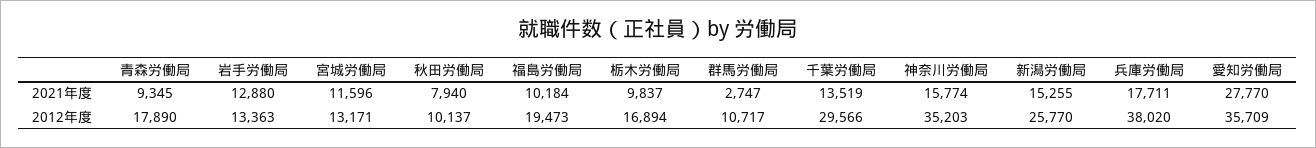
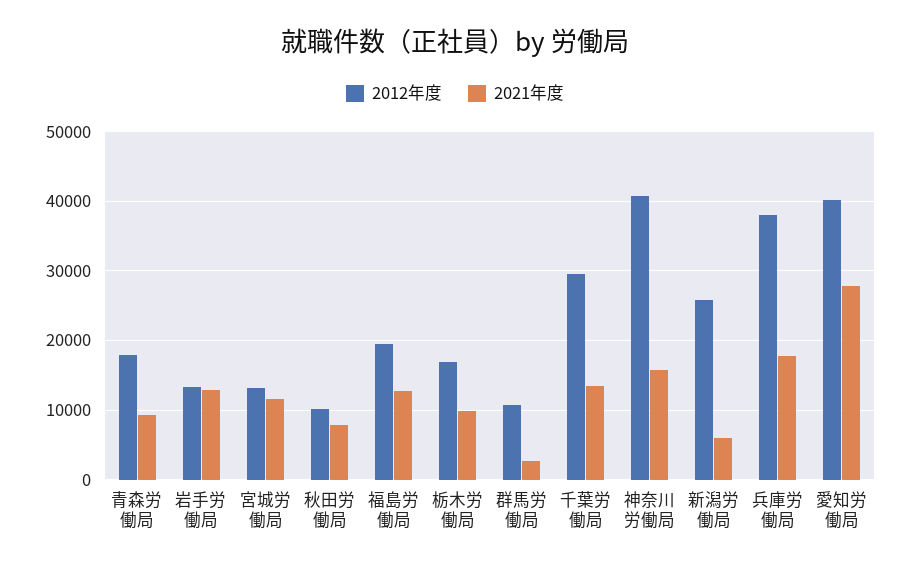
  {
    "2021年度": {
      "青森労働局": 9345,
      "岩手労働局": 12880,
      "宮城労働局": 11596,
      "秋田労働局": 7940,
-     "福島労働局": 10184,
+     "福島労働局": 13000,
      "栃木労働局": 9837,
      "群馬労働局": 2747,
      "千葉労働局": 13519,
      "神奈川労働局": 15774,
-     "新潟労働局": 15255,
+     "新潟労働局": 6000,
      "兵庫労働局": 17711,
      "愛知労働局": 27770
    },
    "2012年度": {
      "青森労働局": 17890,
      "岩手労働局": 13363,
      "宮城労働局": 13171,
      "秋田労働局": 10137,
      "福島労働局": 19473,
      "栃木労働局": 16894,
      "群馬労働局": 10717,
      "千葉労働局": 29566,
-     "神奈川労働局": 35203,
+     "神奈川労働局": 41000,
      "新潟労働局": 25770,
      "兵庫労働局": 38020,
-     "愛知労働局": 35709
+     "愛知労働局": 40000
    }
  }

